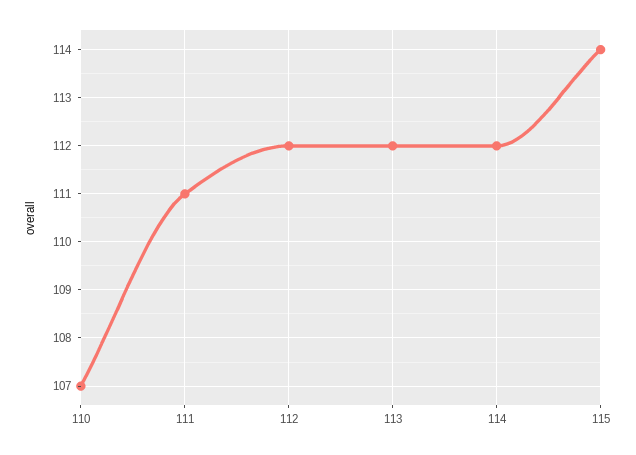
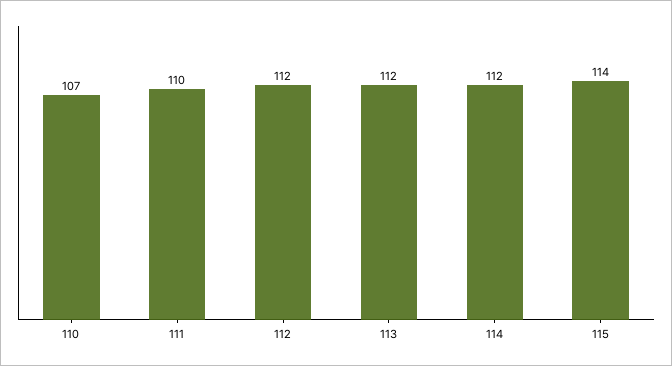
  {
    "110": 107,
-   "111": 111,
+   "111": 110,
    "112": 112,
    "113": 112,
    "114": 112,
    "115": 114
  }

